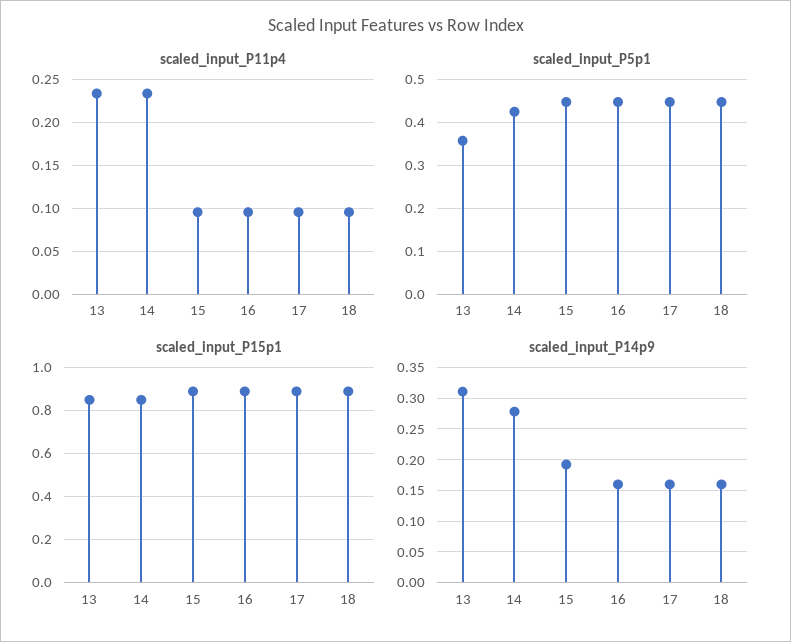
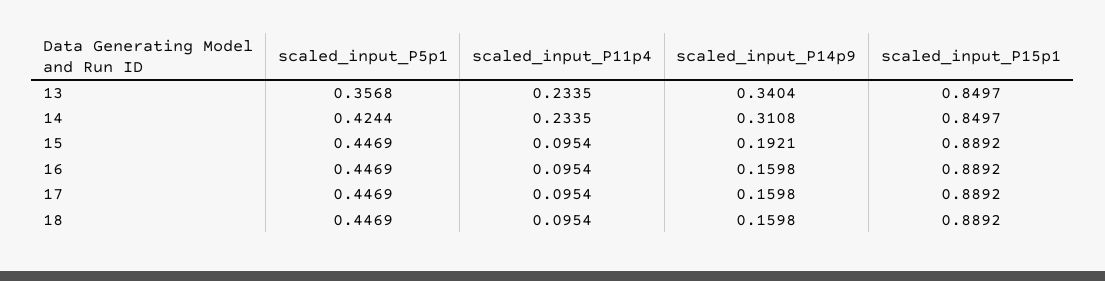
  {
    "scaled_input_P11p4": {
      "13": 0.2335,
      "14": 0.2335,
      "15": 0.0954,
      "16": 0.0954,
      "17": 0.0954,
      "18": 0.0954
    },
    "scaled_input_P5p1": {
      "13": 0.3568,
      "14": 0.4244,
      "15": 0.4469,
      "16": 0.4469,
      "17": 0.4469,
      "18": 0.4469
    },
    "scaled_input_P15p1": {
      "13": 0.8497,
      "14": 0.8497,
      "15": 0.8892,
      "16": 0.8892,
      "17": 0.8892,
      "18": 0.8892
    },
    "scaled_input_P14p9": {
-     "13": 0.31,
+     "13": 0.3404,
-     "14": 0.28,
+     "14": 0.3108,
      "15": 0.1921,
      "16": 0.1598,
      "17": 0.1598,
      "18": 0.1598
    }
  }

